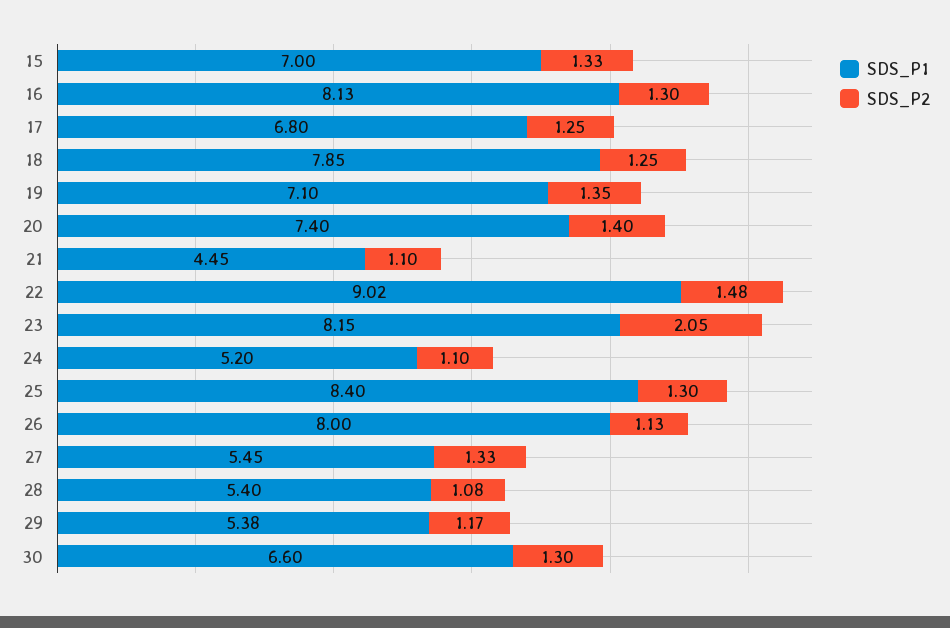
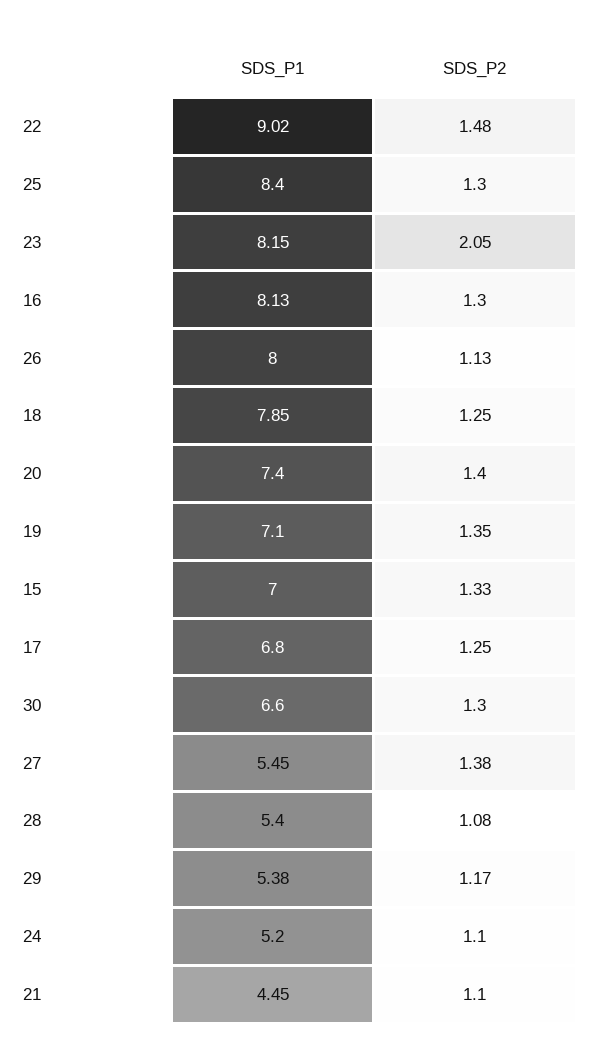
  {
    "SDS_P1": {
      "15": 7,
      "16": 8.13,
      "17": 6.8,
      "18": 7.85,
      "19": 7.1,
      "20": 7.4,
      "21": 4.45,
      "22": 9.02,
      "23": 8.15,
      "24": 5.2,
      "25": 8.4,
      "26": 8,
      "27": 5.45,
      "28": 5.4,
      "29": 5.38,
      "30": 6.6
    },
    "SDS_P2": {
      "15": 1.33,
      "16": 1.3,
      "17": 1.25,
      "18": 1.25,
      "19": 1.35,
      "20": 1.4,
      "21": 1.1,
      "22": 1.48,
      "23": 2.05,
      "24": 1.1,
      "25": 1.3,
      "26": 1.13,
-     "27": 1.33,
+     "27": 1.38,
      "28": 1.08,
      "29": 1.17,
      "30": 1.3
    }
  }

